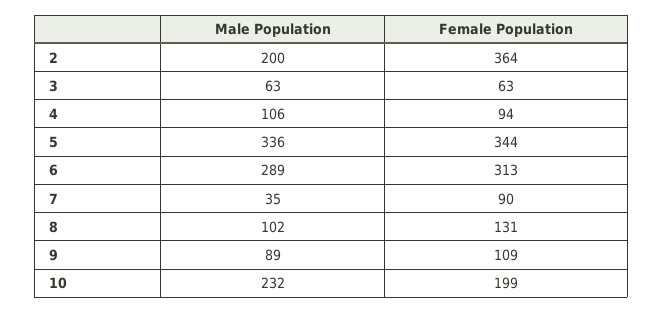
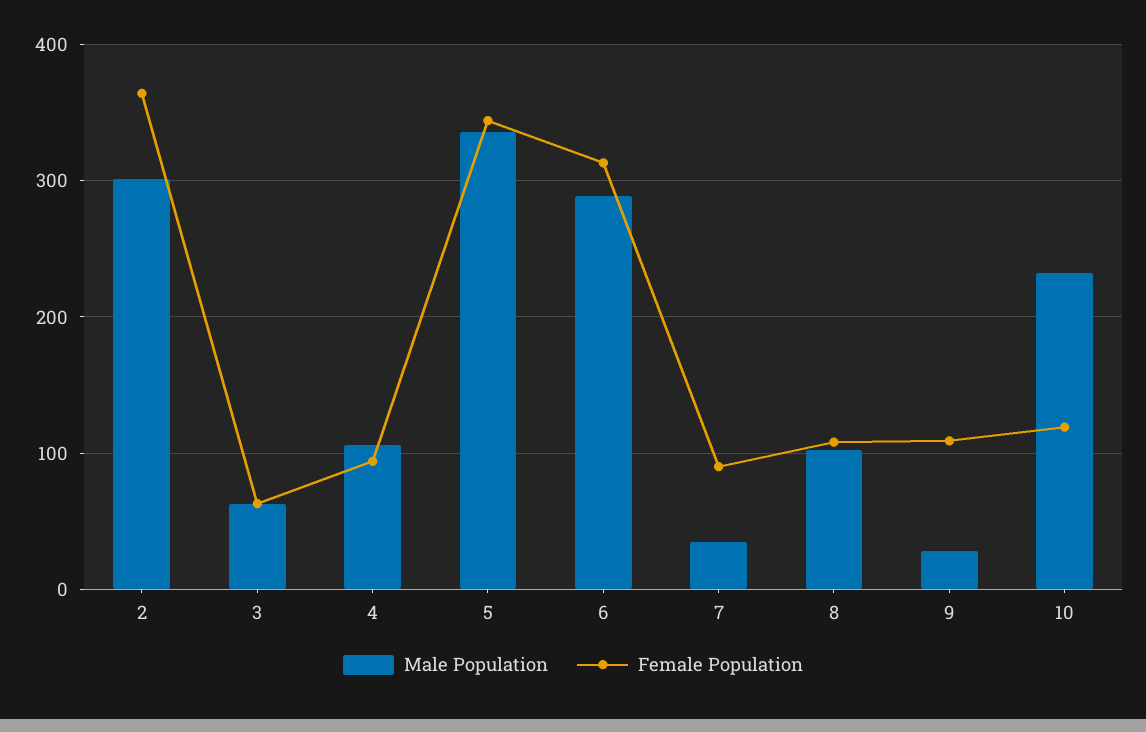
  {
    "Male Population": {
-     "2": 200,
+     "2": 300,
      "3": 63,
      "4": 106,
      "5": 336,
      "6": 289,
      "7": 35,
      "8": 102,
-     "9": 89,
+     "9": 30,
      "10": 232
    },
    "Female Population": {
      "2": 364,
      "3": 63,
      "4": 94,
      "5": 344,
      "6": 313,
      "7": 90,
-     "8": 131,
+     "8": 110,
      "9": 109,
-     "10": 199
+     "10": 120
    }
  }

